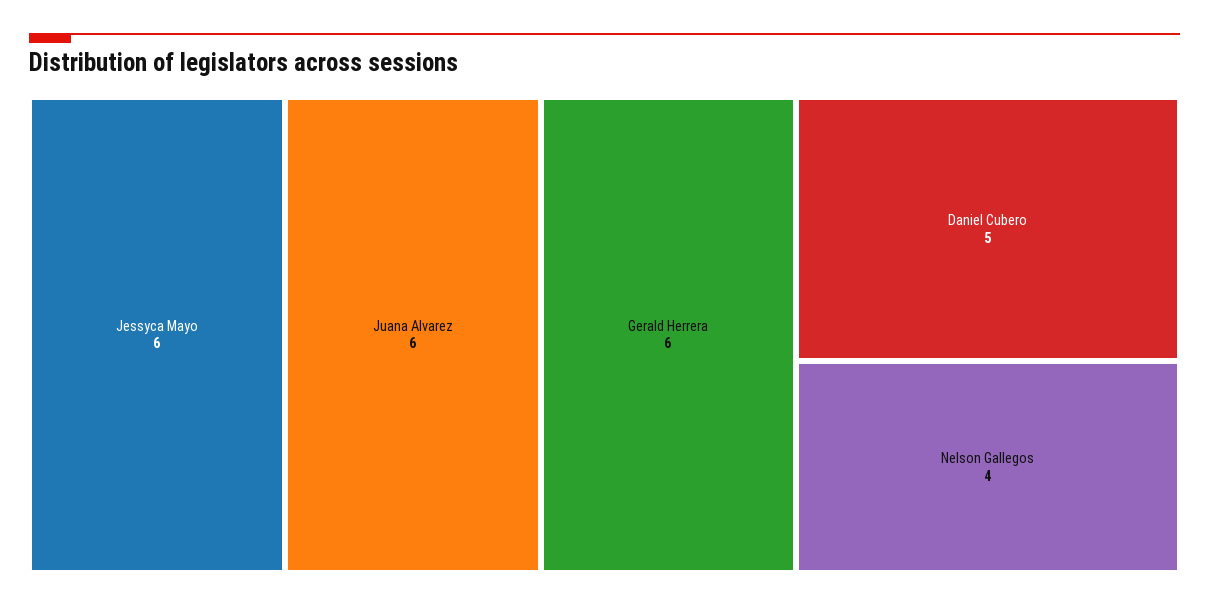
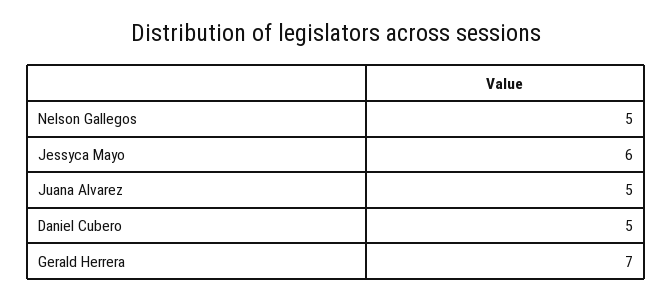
  {
    "Jessyca Mayo": 6,
-   "Juana Alvarez": 6,
+   "Juana Alvarez": 5,
-   "Gerald Herrera": 6,
+   "Gerald Herrera": 7,
    "Daniel Cubero": 5,
-   "Nelson Gallegos": 4
+   "Nelson Gallegos": 5
  }

